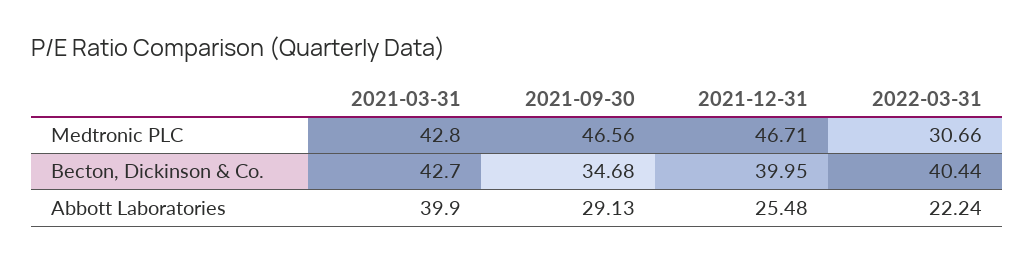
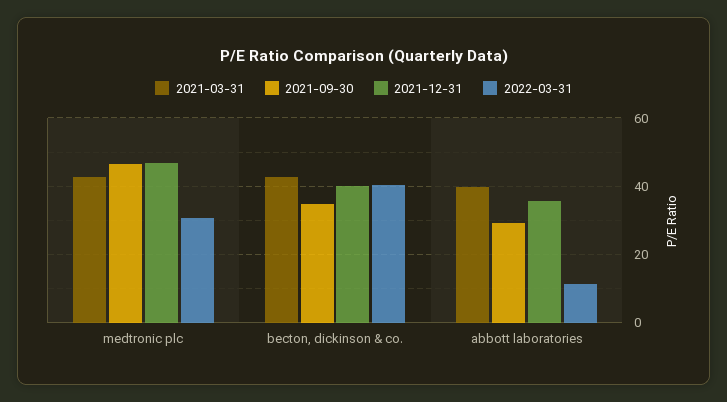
  {
    "2021-03-31": {
      "Medtronic PLC": 42.8,
      "Becton, Dickinson & Co.": 42.7,
      "Abbott Laboratories": 39.9
    },
    "2021-09-30": {
      "Medtronic PLC": 46.56,
      "Becton, Dickinson & Co.": 34.68,
      "Abbott Laboratories": 29.13
    },
    "2021-12-31": {
      "Medtronic PLC": 46.71,
      "Becton, Dickinson & Co.": 39.95,
-     "Abbott Laboratories": 25.48
+     "Abbott Laboratories": 36
    },
    "2022-03-31": {
      "Medtronic PLC": 30.66,
      "Becton, Dickinson & Co.": 40.44,
-     "Abbott Laboratories": 22.24
+     "Abbott Laboratories": 12
    }
  }

